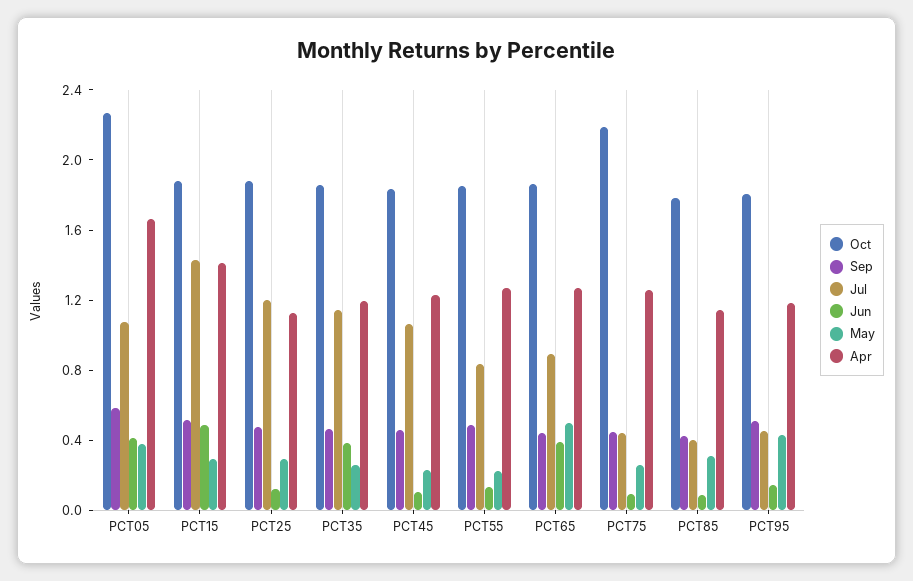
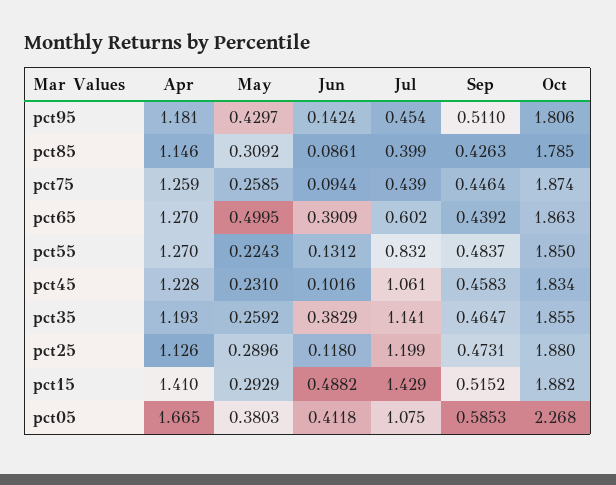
  {
    "Oct": {
      "PCT05": 2.268,
      "PCT15": 1.882,
      "PCT25": 1.88,
      "PCT35": 1.855,
      "PCT45": 1.834,
      "PCT55": 1.85,
      "PCT65": 1.863,
-     "PCT75": 2.2,
+     "PCT75": 1.874,
      "PCT85": 1.785,
      "PCT95": 1.806
    },
    "Sep": {
      "PCT05": 0.5853,
      "PCT15": 0.5152,
      "PCT25": 0.4731,
      "PCT35": 0.4647,
      "PCT45": 0.4583,
      "PCT55": 0.4837,
      "PCT65": 0.4392,
      "PCT75": 0.4464,
      "PCT85": 0.4263,
      "PCT95": 0.511
    },
    "Jul": {
      "PCT05": 1.075,
      "PCT15": 1.429,
      "PCT25": 1.199,
      "PCT35": 1.141,
      "PCT45": 1.061,
      "PCT55": 0.832,
-     "PCT65": 0.9,
+     "PCT65": 0.602,
      "PCT75": 0.439,
      "PCT85": 0.399,
      "PCT95": 0.454
    },
    "Jun": {
      "PCT05": 0.4118,
      "PCT15": 0.4882,
      "PCT25": 0.118,
      "PCT35": 0.3829,
      "PCT45": 0.1016,
      "PCT55": 0.1312,
      "PCT65": 0.3909,
      "PCT75": 0.0944,
      "PCT85": 0.0861,
      "PCT95": 0.1424
    },
    "May": {
      "PCT05": 0.3803,
      "PCT15": 0.2929,
      "PCT25": 0.2896,
      "PCT35": 0.2592,
      "PCT45": 0.231,
      "PCT55": 0.2243,
      "PCT65": 0.4995,
      "PCT75": 0.2585,
      "PCT85": 0.3092,
      "PCT95": 0.4297
    },
    "Apr": {
      "PCT05": 1.665,
      "PCT15": 1.41,
      "PCT25": 1.126,
      "PCT35": 1.193,
      "PCT45": 1.228,
      "PCT55": 1.27,
      "PCT65": 1.27,
      "PCT75": 1.259,
      "PCT85": 1.146,
      "PCT95": 1.181
    }
  }

